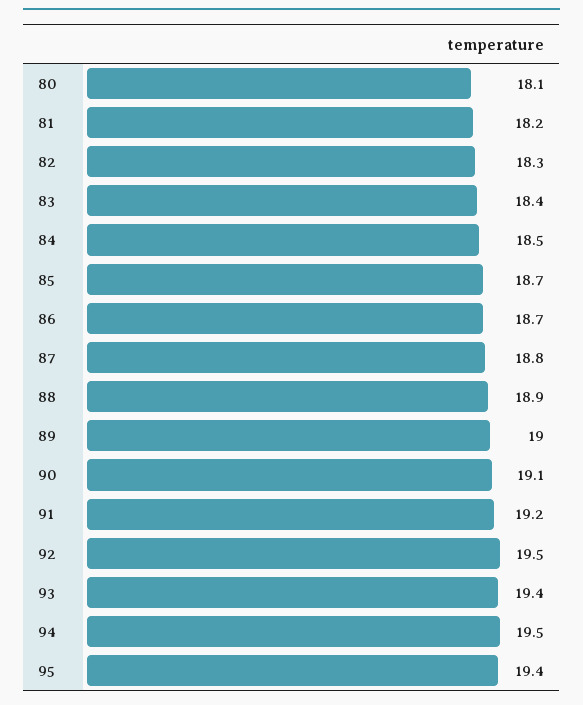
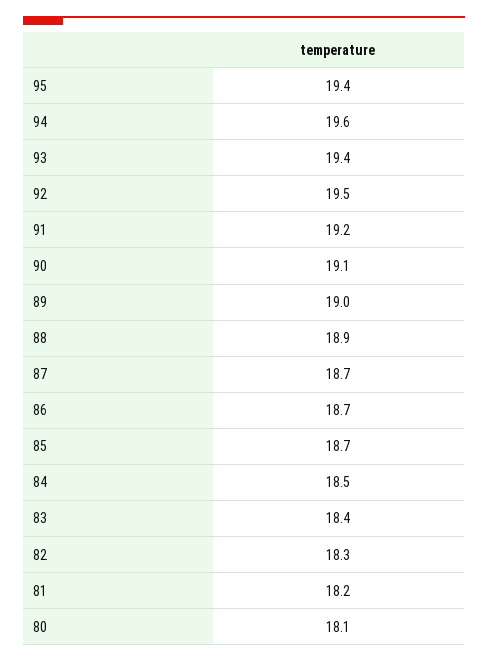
  {
    "80": 18.1,
    "81": 18.2,
    "82": 18.3,
    "83": 18.4,
    "84": 18.5,
    "85": 18.7,
    "86": 18.7,
-   "87": 18.8,
+   "87": 18.7,
    "88": 18.9,
    "89": 19,
    "90": 19.1,
    "91": 19.2,
    "92": 19.5,
    "93": 19.4,
-   "94": 19.5,
+   "94": 19.6,
    "95": 19.4
  }

